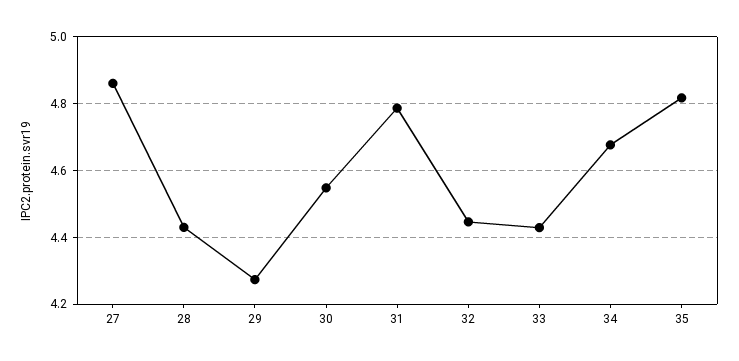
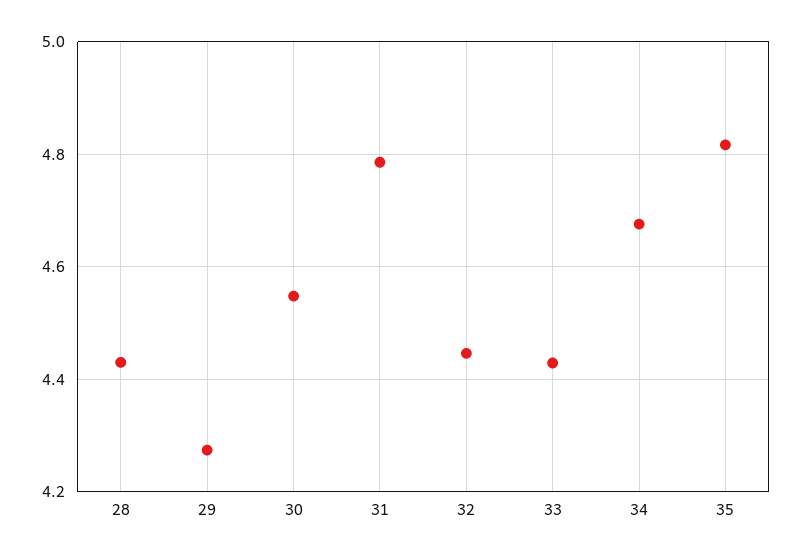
  {
-   "27": 4.86,
    "28": 4.44,
    "29": 4.28,
    "30": 4.54,
    "31": 4.78,
    "32": 4.44,
    "33": 4.42,
    "34": 4.68,
    "35": 4.82
  }

